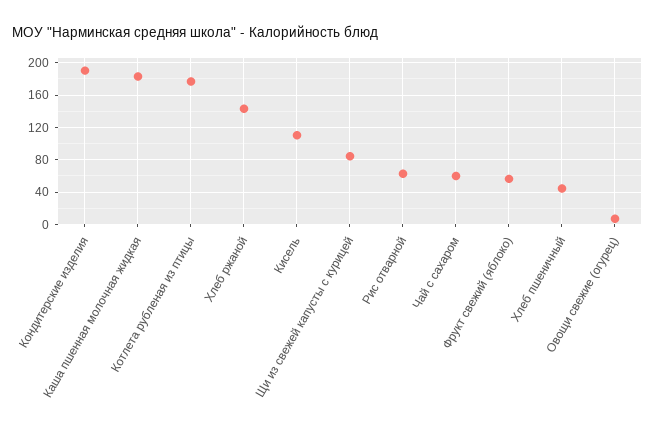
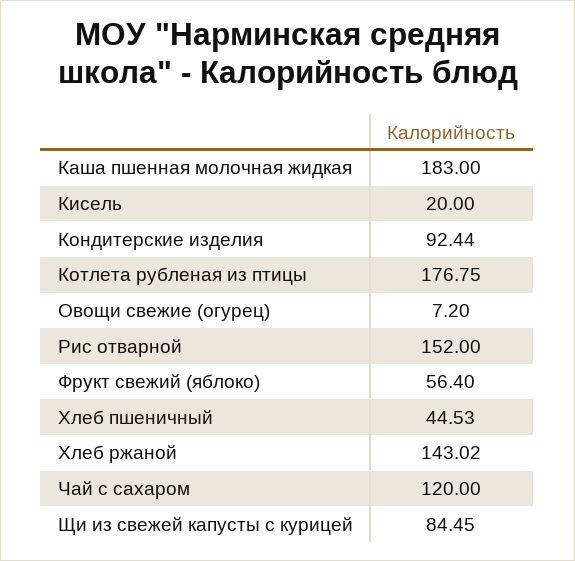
  {
-   "Кондитерские изделия": 190,
+   "Кондитерские изделия": 92.44,
    "Каша пшенная молочная жидкая": 183,
    "Котлета рубленая из птицы": 176.75,
    "Хлеб ржаной": 143.02,
-   "Кисель": 110,
+   "Кисель": 20,
    "Щи из свежей капусты с курицей": 84.45,
-   "Рис отварной": 60,
+   "Рис отварной": 152,
-   "Чай с сахаром": 60,
+   "Чай с сахаром": 120,
    "Фрукт свежий (яблоко)": 56.4,
    "Хлеб пшеничный": 44.53,
    "Овощи свежие (огурец)": 7.2
  }

